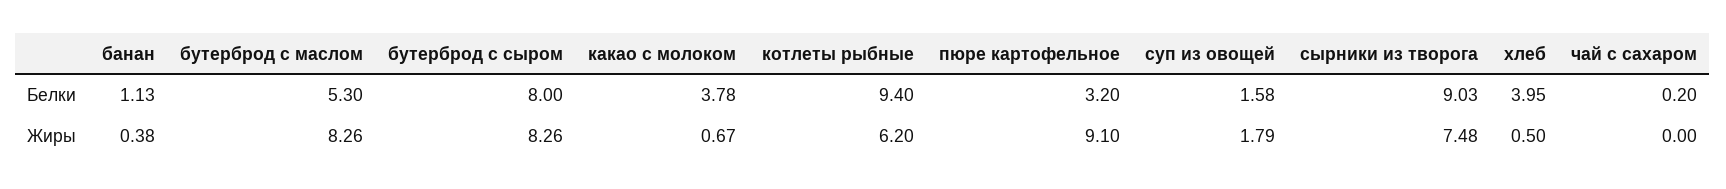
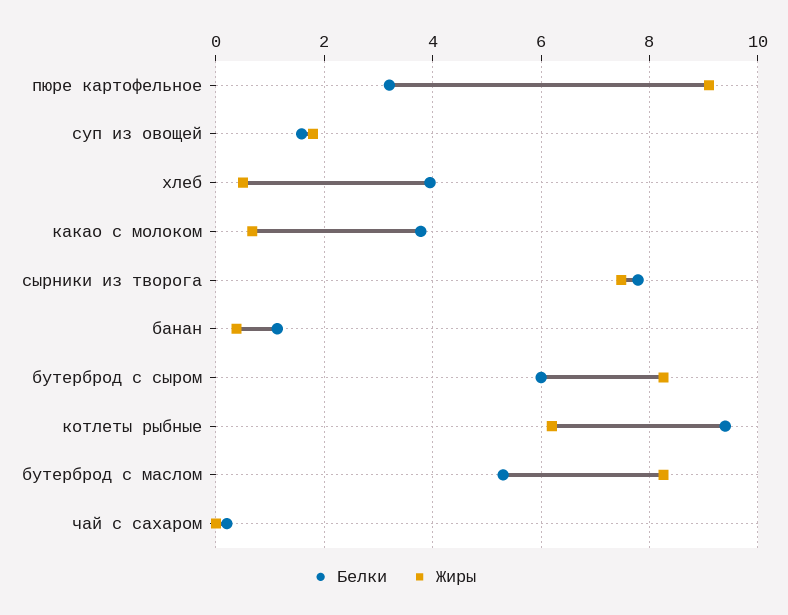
  {
    "Белки": {
      "банан": 1.13,
      "бутерброд с маслом": 5.3,
-     "бутерброд с сыром": 8,
+     "бутерброд с сыром": 6,
      "какао с молоком": 3.78,
      "котлеты рыбные": 9.4,
      "пюре картофельное": 3.2,
      "суп из овощей": 1.58,
-     "сырники из творога": 9.03,
+     "сырники из творога": 7.8,
      "хлеб": 3.95,
      "чай с сахаром": 0.2
    },
    "Жиры": {
      "банан": 0.38,
      "бутерброд с маслом": 8.26,
      "бутерброд с сыром": 8.26,
      "какао с молоком": 0.67,
      "котлеты рыбные": 6.2,
      "пюре картофельное": 9.1,
      "суп из овощей": 1.79,
      "сырники из творога": 7.48,
      "хлеб": 0.5,
      "чай с сахаром": 0
    }
  }

